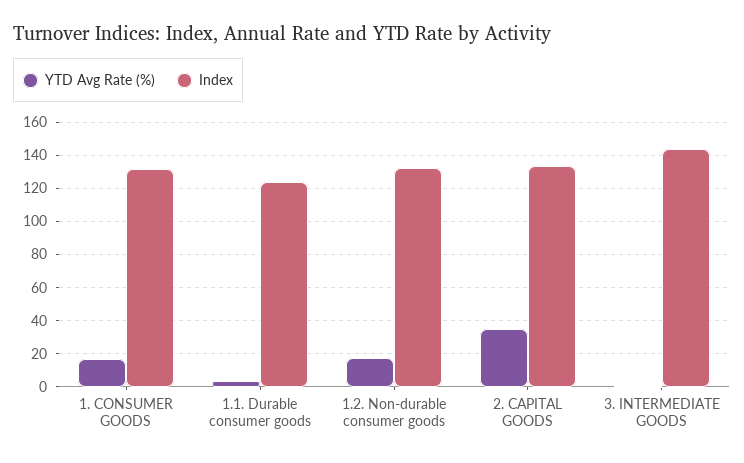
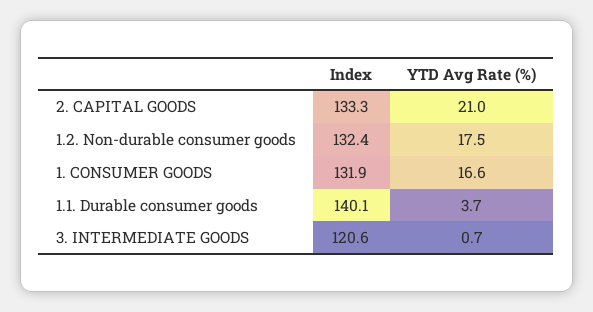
  {
    "YTD Avg Rate (%)": {
      "1. CONSUMER GOODS": 16.6,
      "1.1. Durable consumer goods": 3.7,
      "1.2. Non-durable consumer goods": 17.5,
-     "2. CAPITAL GOODS": 35,
+     "2. CAPITAL GOODS": 21,
      "3. INTERMEDIATE GOODS": 0.7
    },
    "Index": {
      "1. CONSUMER GOODS": 131.9,
-     "1.1. Durable consumer goods": 125,
+     "1.1. Durable consumer goods": 140.1,
      "1.2. Non-durable consumer goods": 132.4,
      "2. CAPITAL GOODS": 133.3,
-     "3. INTERMEDIATE GOODS": 145
+     "3. INTERMEDIATE GOODS": 120.6
    }
  }

